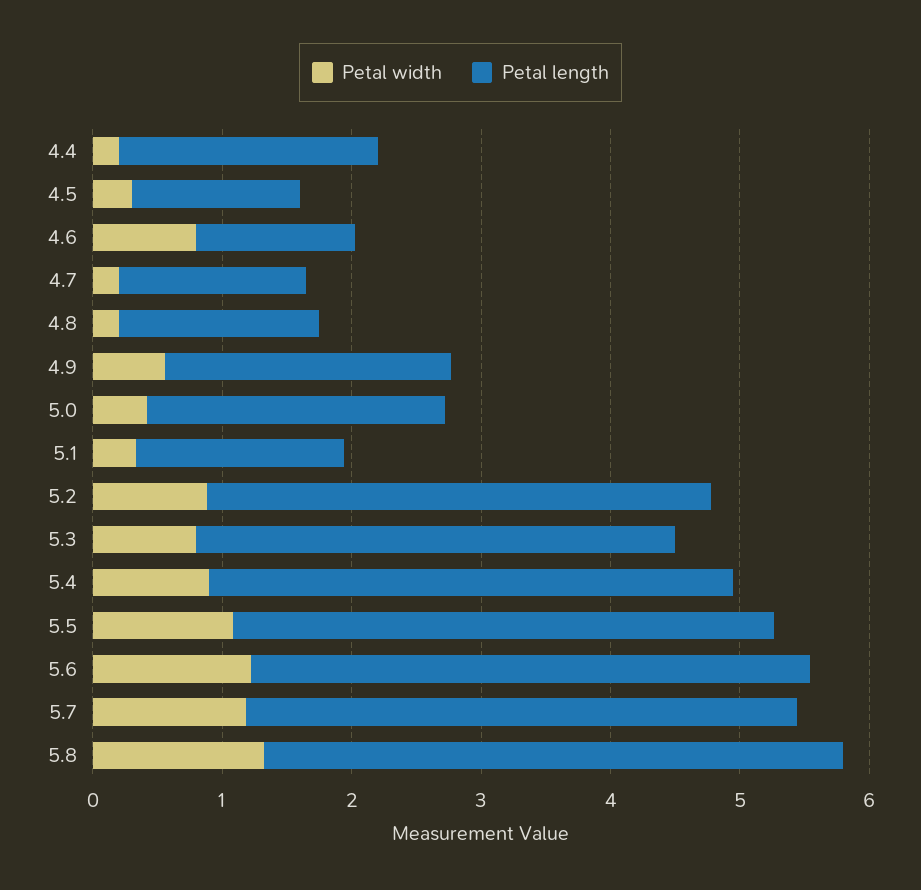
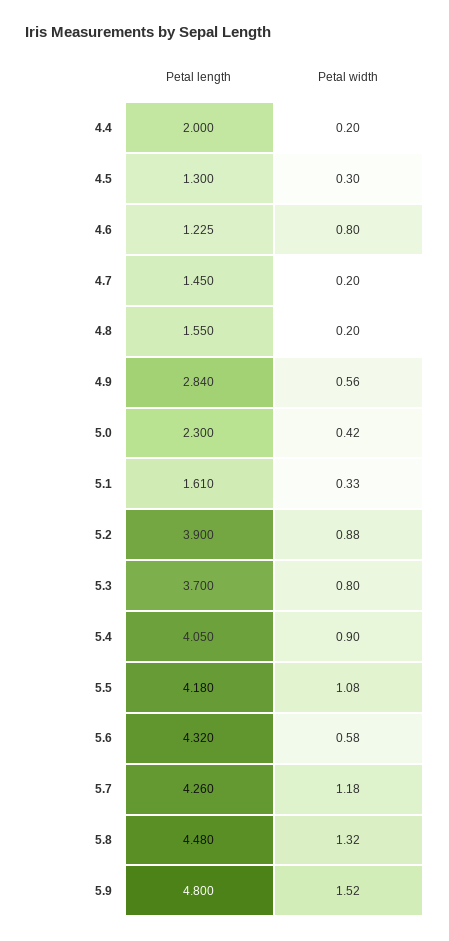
  {
    "Petal width": {
      "4.4": 0.2,
      "4.5": 0.3,
      "4.6": 0.8,
      "4.7": 0.2,
      "4.8": 0.2,
      "4.9": 0.56,
      "5.0": 0.42,
      "5.1": 0.33,
      "5.2": 0.88,
      "5.3": 0.8,
      "5.4": 0.9,
      "5.5": 1.08,
-     "5.6": 1.2,
+     "5.6": 0.58,
      "5.7": 1.18,
-     "5.8": 1.32
+     "5.8": 1.32,
+     "5.9": 1.52
    },
    "Petal length": {
      "4.4": 2,
      "4.5": 1.3,
      "4.6": 1.225,
      "4.7": 1.45,
      "4.8": 1.55,
-     "4.9": 2.2,
+     "4.9": 2.84,
      "5.0": 2.3,
      "5.1": 1.61,
      "5.2": 3.9,
      "5.3": 3.7,
      "5.4": 4.05,
      "5.5": 4.18,
      "5.6": 4.32,
      "5.7": 4.26,
-     "5.8": 4.48
+     "5.8": 4.48,
+     "5.9": 4.8
    }
  }

